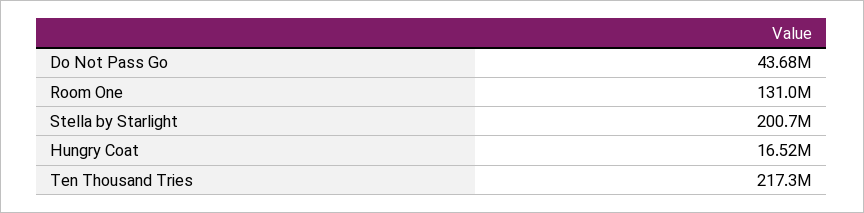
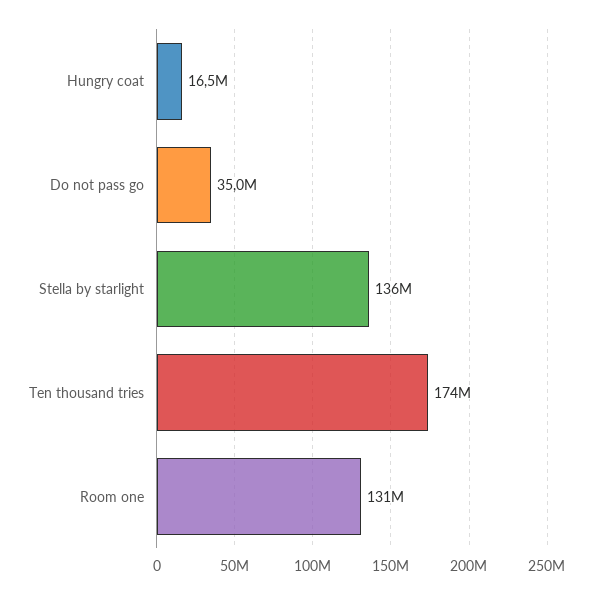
  {
-   "Do Not Pass Go": 43680000,
+   "Do Not Pass Go": 35000000,
    "Room One": 131000000,
-   "Stella by Starlight": 200700000,
+   "Stella by Starlight": 136000000,
    "Hungry Coat": 16520000,
-   "Ten Thousand Tries": 217300000
+   "Ten Thousand Tries": 174000000
  }

